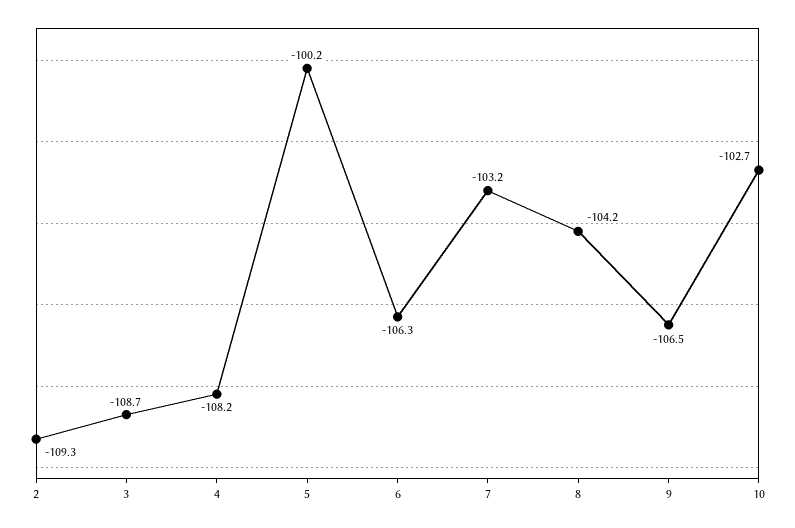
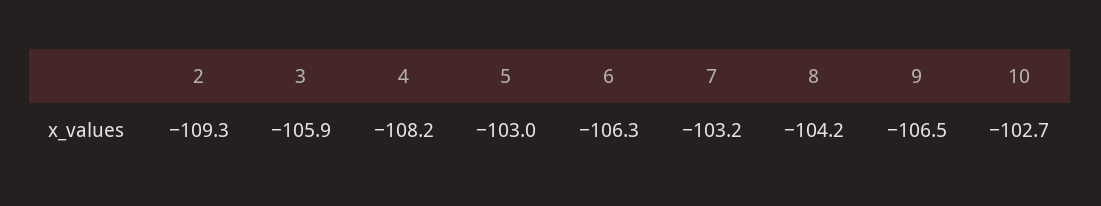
  {
    "2": -109.3,
-   "3": -108.7,
+   "3": -105.9,
    "4": -108.2,
-   "5": -100.2,
+   "5": -103,
    "6": -106.3,
    "7": -103.2,
    "8": -104.2,
    "9": -106.5,
    "10": -102.7
  }

